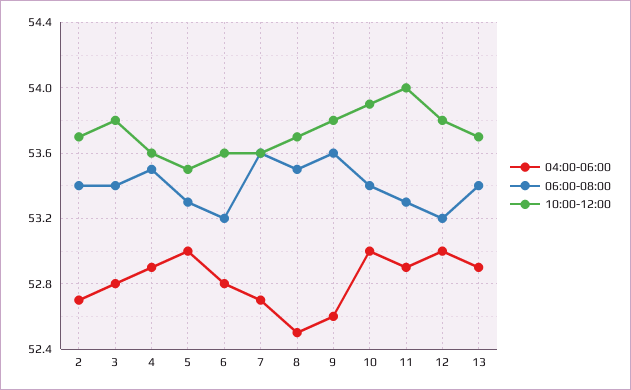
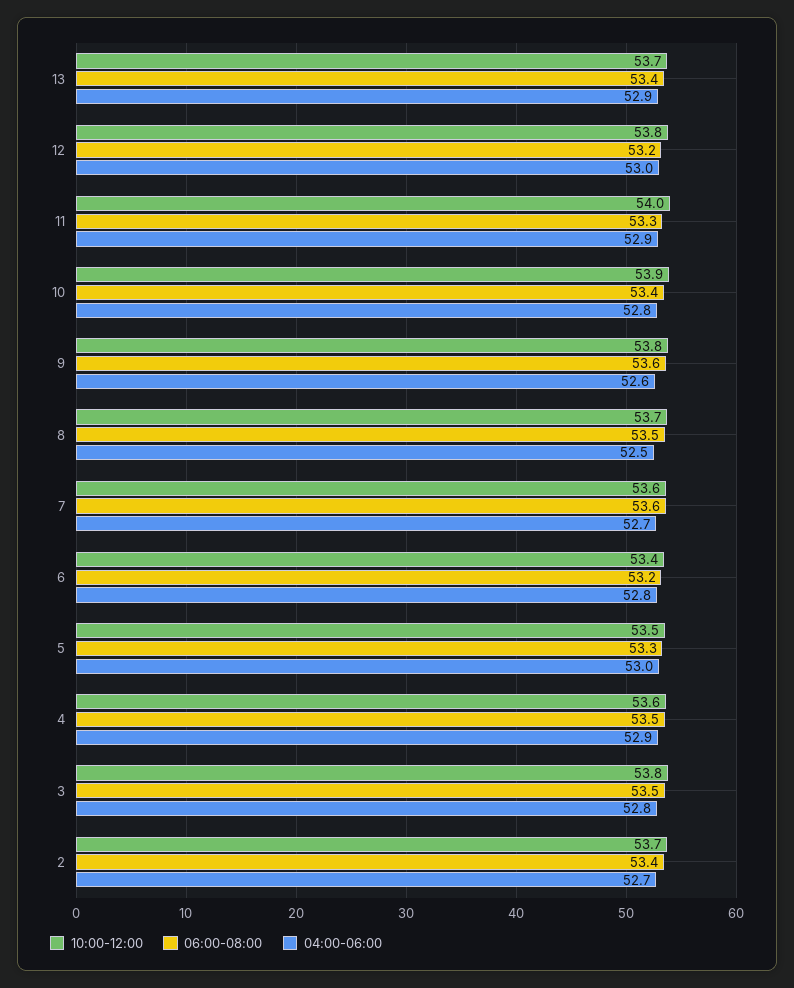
  {
    "04:00-06:00": {
      "2": 52.7,
      "3": 52.8,
      "4": 52.9,
      "5": 53,
      "6": 52.8,
      "7": 52.7,
      "8": 52.5,
      "9": 52.6,
-     "10": 53,
+     "10": 52.8,
      "11": 52.9,
      "12": 53,
      "13": 52.9
    },
    "06:00-08:00": {
      "2": 53.4,
-     "3": 53.4,
+     "3": 53.5,
      "4": 53.5,
      "5": 53.3,
      "6": 53.2,
      "7": 53.6,
      "8": 53.5,
      "9": 53.6,
      "10": 53.4,
      "11": 53.3,
      "12": 53.2,
      "13": 53.4
    },
    "10:00-12:00": {
      "2": 53.7,
      "3": 53.8,
      "4": 53.6,
      "5": 53.5,
-     "6": 53.6,
+     "6": 53.4,
      "7": 53.6,
      "8": 53.7,
      "9": 53.8,
      "10": 53.9,
      "11": 54,
      "12": 53.8,
      "13": 53.7
    }
  }

